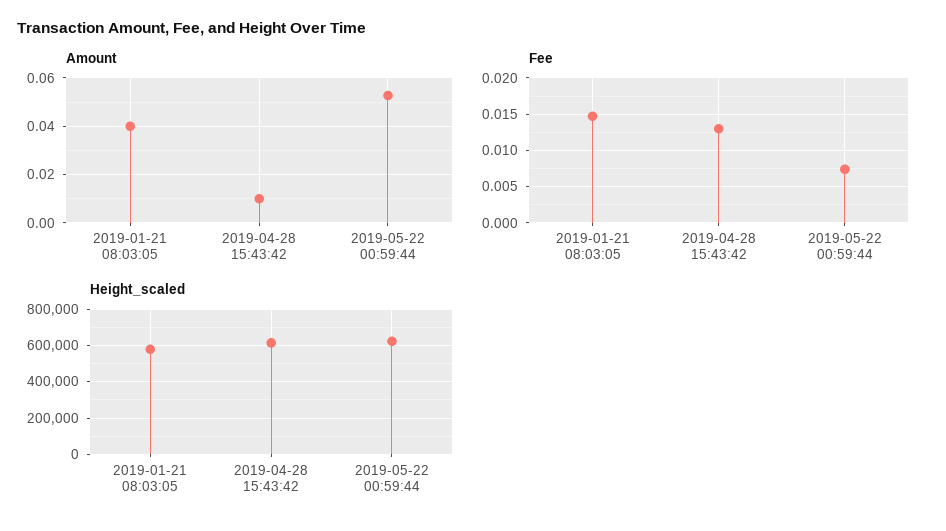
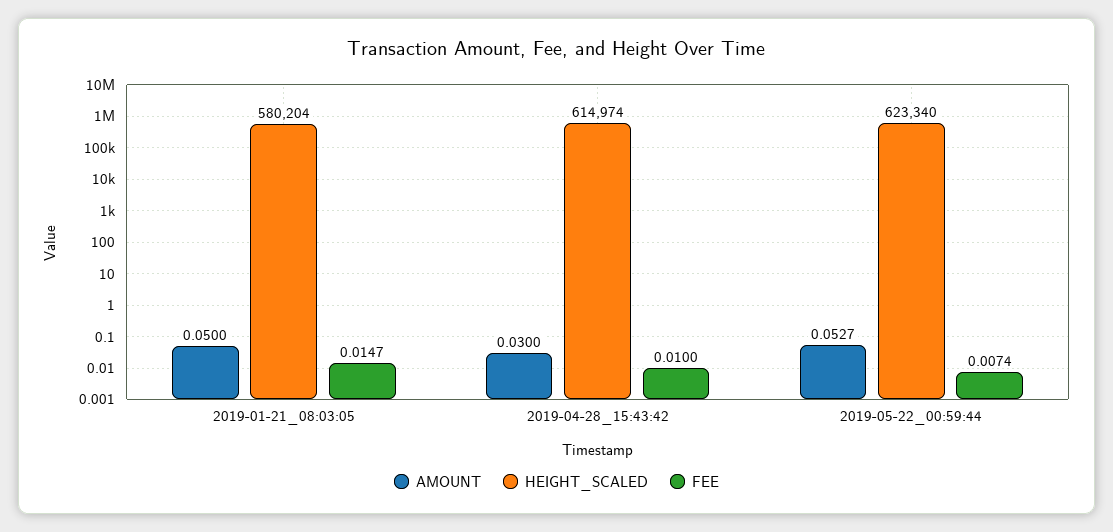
  {
    "Amount": {
-     "2019-01-21 08:03:05": 0.04,
+     "2019-01-21 08:03:05": 0.05,
-     "2019-04-28 15:43:42": 0.01,
+     "2019-04-28 15:43:42": 0.03,
      "2019-05-22 00:59:44": 0.0527
    },
    "Fee": {
      "2019-01-21 08:03:05": 0.0147,
-     "2019-04-28 15:43:42": 0.013,
+     "2019-04-28 15:43:42": 0.01,
      "2019-05-22 00:59:44": 0.0074
    },
    "Height_scaled": {
      "2019-01-21 08:03:05": 580204,
      "2019-04-28 15:43:42": 614974,
      "2019-05-22 00:59:44": 623340
    }
  }

